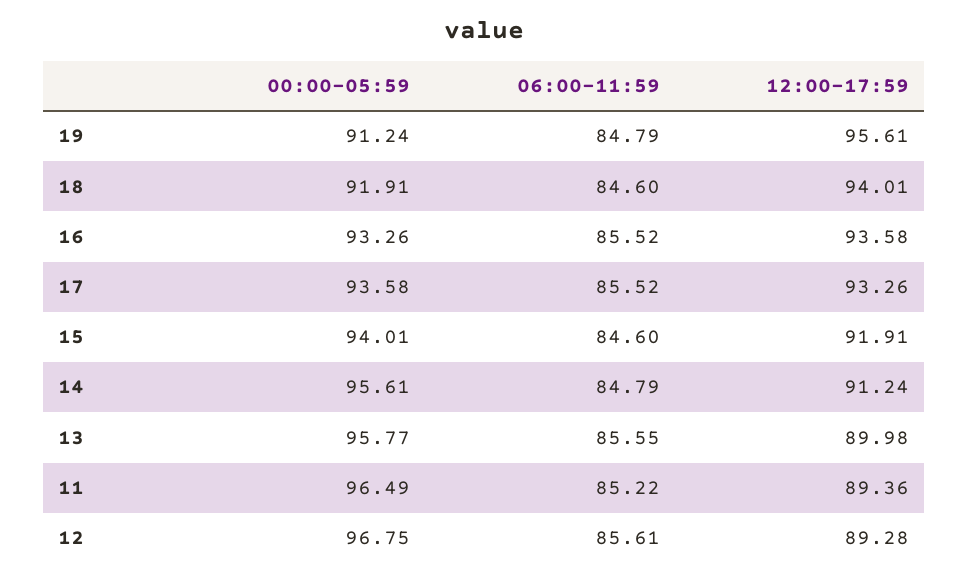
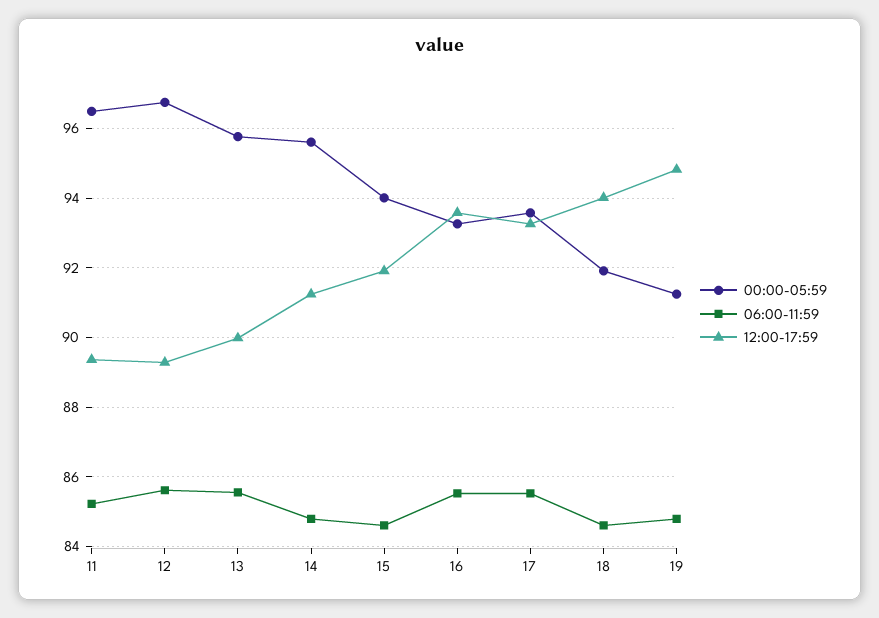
  {
    "00:00-05:59": {
      "19": 91.24,
      "18": 91.91,
      "16": 93.26,
      "17": 93.58,
      "15": 94.01,
      "14": 95.61,
      "13": 95.77,
      "11": 96.49,
      "12": 96.75
    },
    "06:00-11:59": {
      "19": 84.79,
      "18": 84.6,
      "16": 85.52,
      "17": 85.52,
      "15": 84.6,
      "14": 84.79,
      "13": 85.55,
      "11": 85.22,
      "12": 85.61
    },
    "12:00-17:59": {
-     "19": 95.61,
+     "19": 94.8,
      "18": 94.01,
      "16": 93.58,
      "17": 93.26,
      "15": 91.91,
      "14": 91.24,
      "13": 89.98,
      "11": 89.36,
      "12": 89.28
    }
  }

